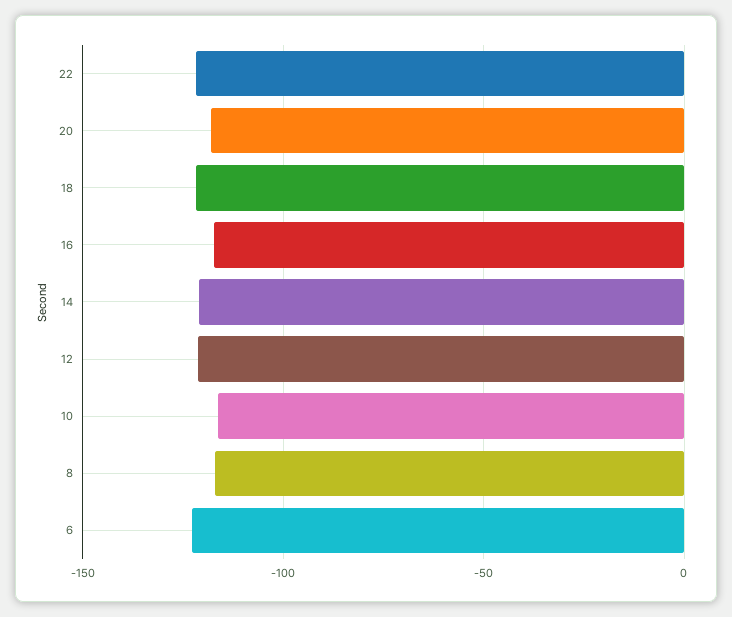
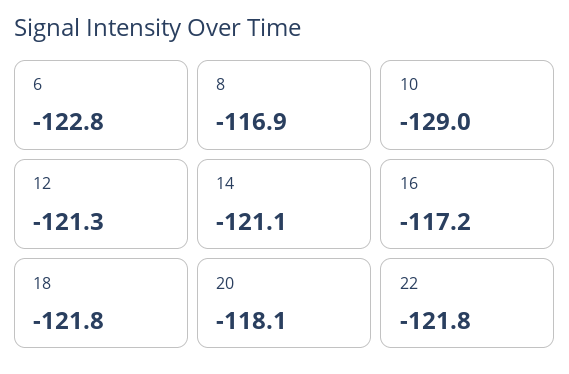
  {
    "22": -121.8,
    "20": -118.1,
    "18": -121.8,
    "16": -117.2,
    "14": -121.1,
    "12": -121.3,
-   "10": -115,
+   "10": -129,
    "8": -116.9,
    "6": -122.8
  }

